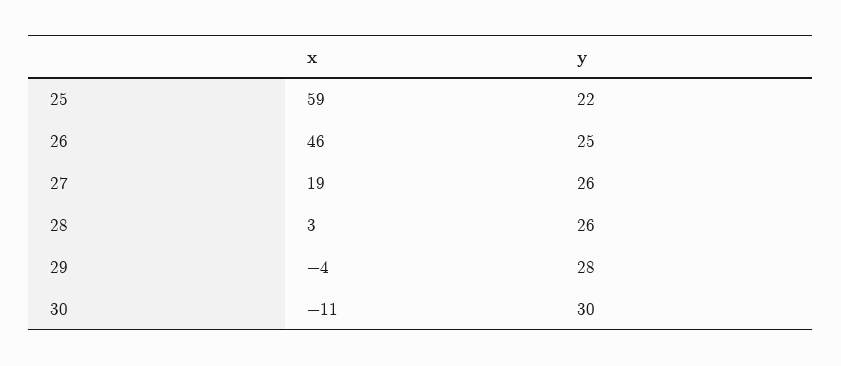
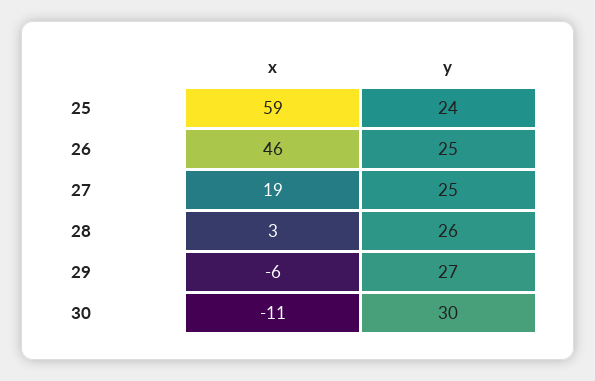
  {
    "x": {
      "25": 59,
      "26": 46,
      "27": 19,
      "28": 3,
-     "29": -4,
+     "29": -6,
      "30": -11
    },
    "y": {
-     "25": 22,
+     "25": 24,
      "26": 25,
-     "27": 26,
+     "27": 25,
      "28": 26,
-     "29": 28,
+     "29": 27,
      "30": 30
    }
  }

